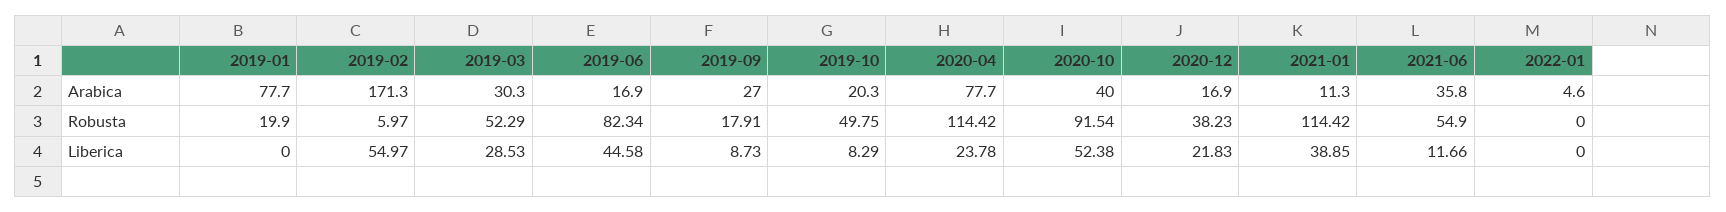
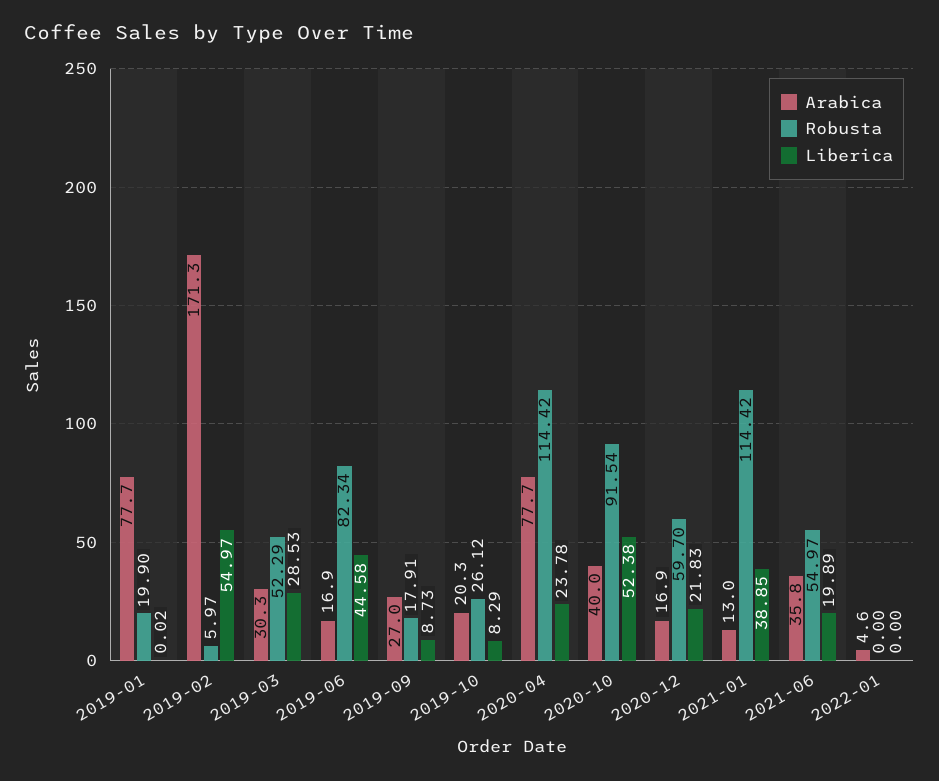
  {
    "Arabica": {
      "2019-01": 77.7,
      "2019-02": 171.3,
      "2019-03": 30.3,
      "2019-06": 16.9,
      "2019-09": 27,
      "2019-10": 20.3,
      "2020-04": 77.7,
      "2020-10": 40,
      "2020-12": 16.9,
-     "2021-01": 11.3,
+     "2021-01": 13,
      "2021-06": 35.8,
      "2022-01": 4.6
    },
    "Robusta": {
      "2019-01": 19.9,
      "2019-02": 5.97,
      "2019-03": 52.29,
      "2019-06": 82.34,
      "2019-09": 17.91,
-     "2019-10": 49.75,
+     "2019-10": 26.12,
      "2020-04": 114.42,
      "2020-10": 91.54,
-     "2020-12": 38.23,
+     "2020-12": 59.7,
      "2021-01": 114.42,
-     "2021-06": 54.9,
+     "2021-06": 54.97,
      "2022-01": 0
    },
    "Liberica": {
-     "2019-01": 0,
+     "2019-01": 0.02,
      "2019-02": 54.97,
      "2019-03": 28.53,
      "2019-06": 44.58,
      "2019-09": 8.73,
      "2019-10": 8.29,
      "2020-04": 23.78,
      "2020-10": 52.38,
      "2020-12": 21.83,
      "2021-01": 38.85,
-     "2021-06": 11.66,
+     "2021-06": 19.89,
      "2022-01": 0
    }
  }

